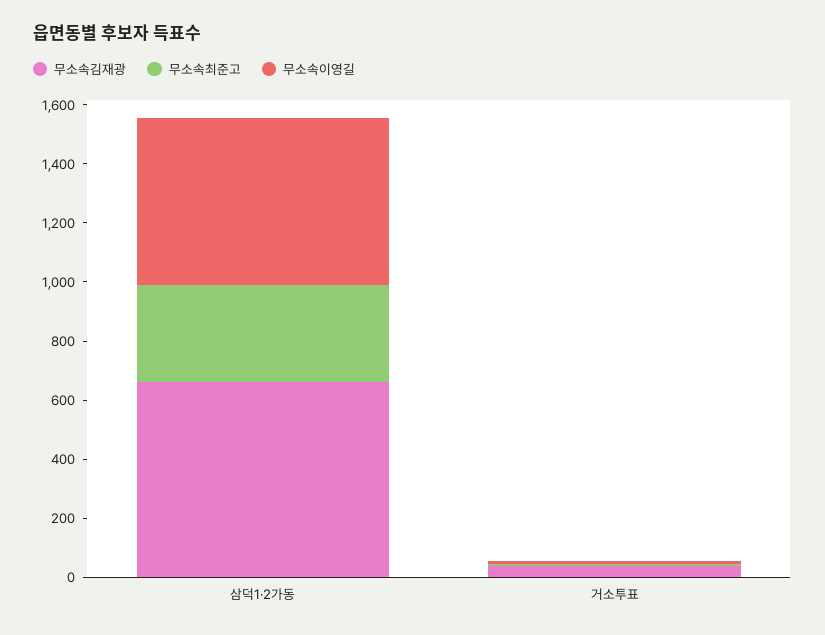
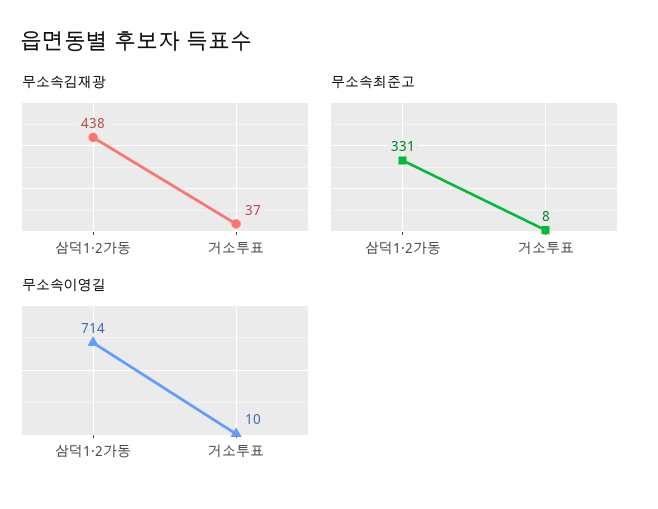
  {
    "무소속김재광": {
-     "삼덕1·2가동": 650,
+     "삼덕1·2가동": 438,
      "거소투표": 37
    },
    "무소속최준고": {
      "삼덕1·2가동": 331,
      "거소투표": 8
    },
    "무소속이영길": {
-     "삼덕1·2가동": 550,
+     "삼덕1·2가동": 714,
      "거소투표": 10
    }
  }

